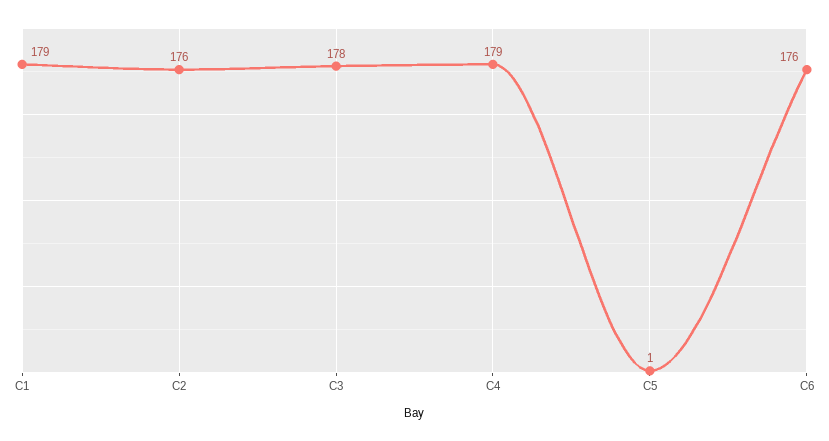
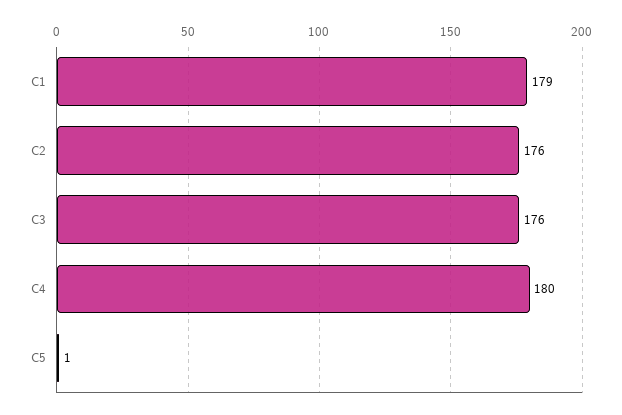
  {
    "C1": 179,
    "C2": 176,
-   "C3": 178,
+   "C3": 176,
-   "C4": 179,
+   "C4": 180,
-   "C5": 1,
+   "C5": 1
-   "C6": 176
  }

